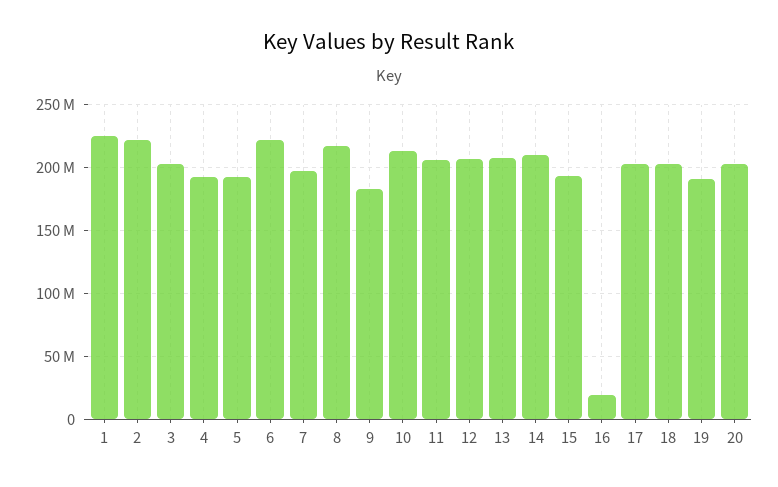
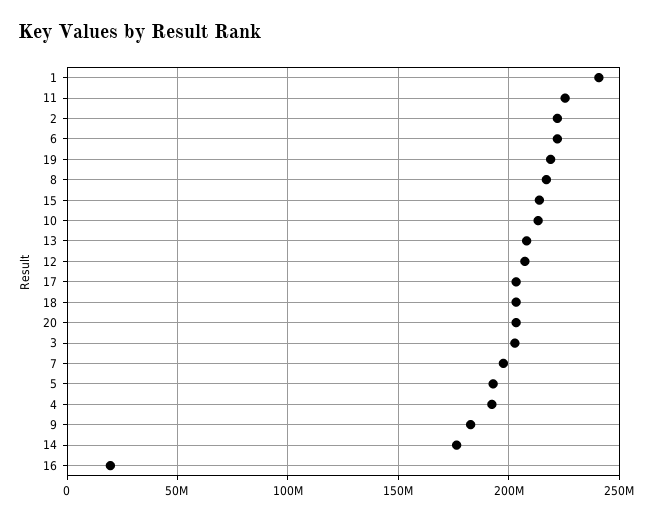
  {
-   "1": 225000000,
+   "1": 240000000,
    "2": 220000000,
    "3": 205000000,
    "4": 190000000,
    "5": 195000000,
    "6": 220000000,
    "7": 195000000,
    "8": 215000000,
    "9": 185000000,
    "10": 215000000,
-   "11": 205000000,
+   "11": 225000000,
    "12": 205000000,
    "13": 210000000,
-   "14": 210000000,
+   "14": 175000000,
-   "15": 195000000,
+   "15": 215000000,
    "16": 20000000,
    "17": 205000000,
    "18": 205000000,
-   "19": 190000000,
+   "19": 220000000,
    "20": 205000000
  }

